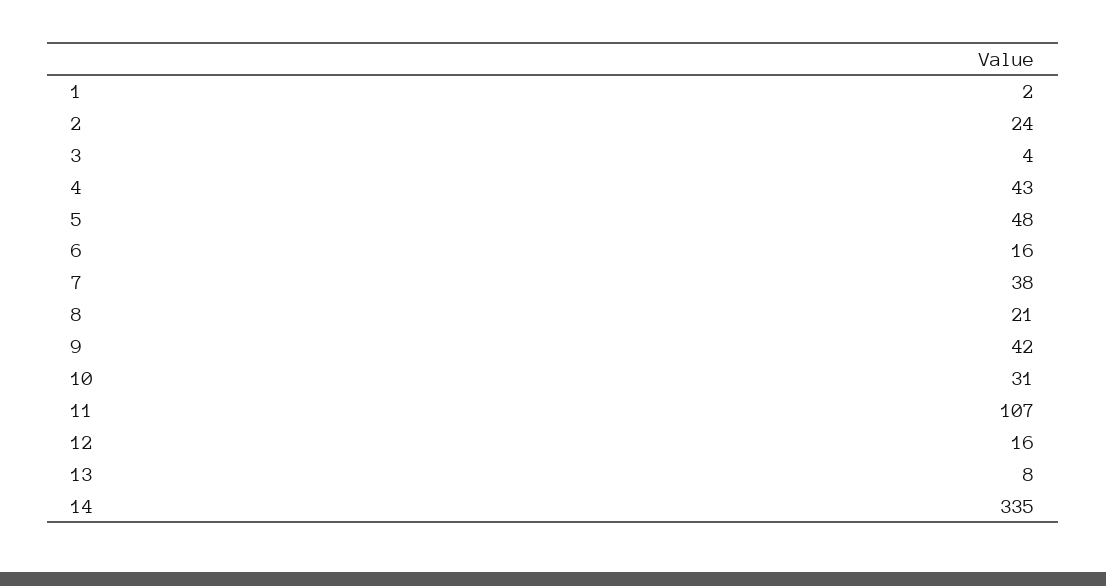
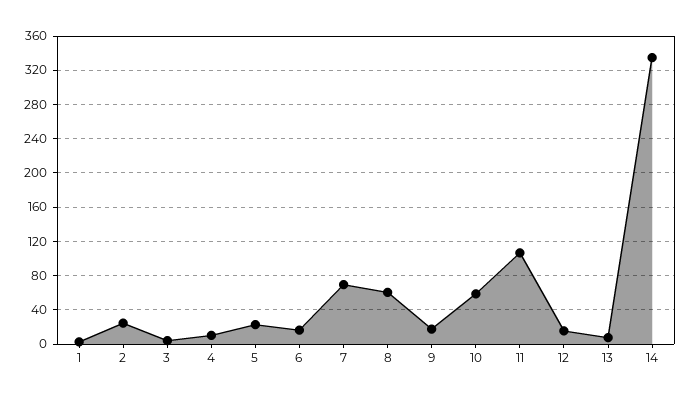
  {
    "1": 2,
    "2": 24,
    "3": 4,
-   "4": 43,
+   "4": 10,
-   "5": 48,
+   "5": 20,
    "6": 16,
-   "7": 38,
+   "7": 70,
-   "8": 21,
+   "8": 60,
-   "9": 42,
+   "9": 20,
-   "10": 31,
+   "10": 60,
    "11": 107,
    "12": 16,
    "13": 8,
    "14": 335
  }

